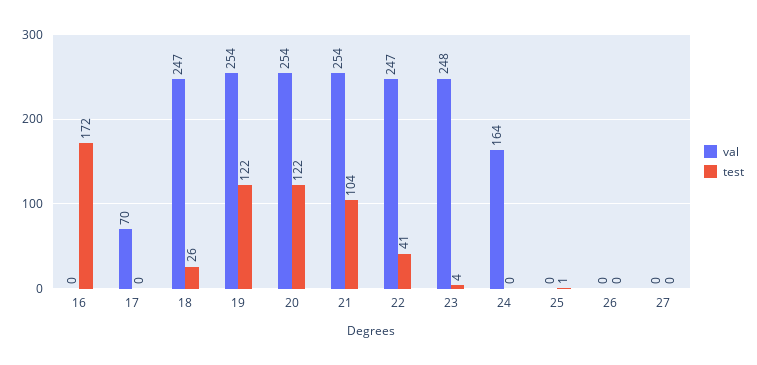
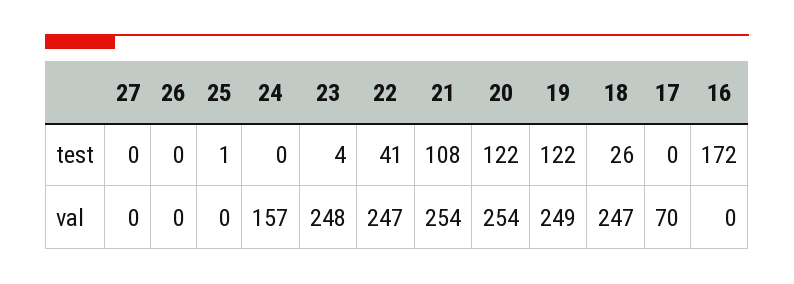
  {
    "val": {
      "16": 0,
      "17": 70,
      "18": 247,
-     "19": 254,
+     "19": 249,
      "20": 254,
      "21": 254,
      "22": 247,
      "23": 248,
-     "24": 164,
+     "24": 157,
      "25": 0,
      "26": 0,
      "27": 0
    },
    "test": {
      "16": 172,
      "17": 0,
      "18": 26,
      "19": 122,
      "20": 122,
-     "21": 104,
+     "21": 108,
      "22": 41,
      "23": 4,
      "24": 0,
      "25": 1,
      "26": 0,
      "27": 0
    }
  }

